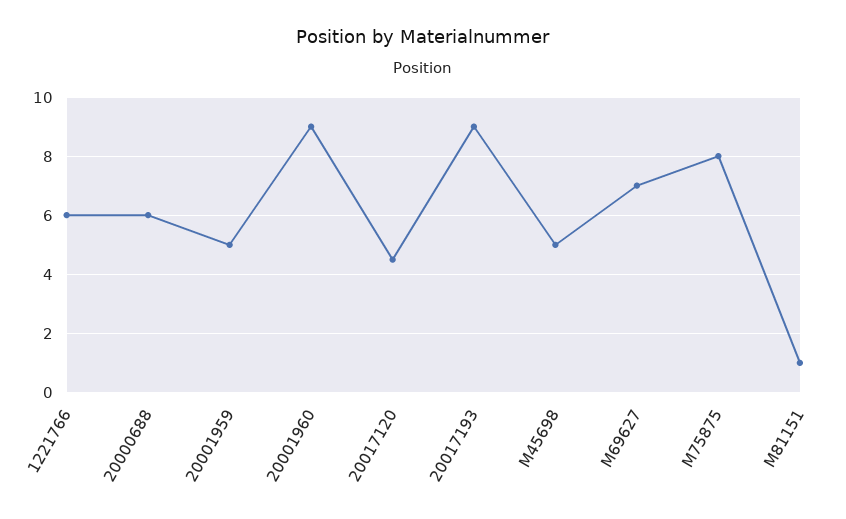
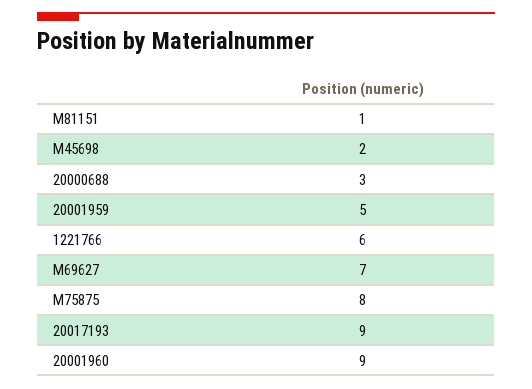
  {
    "1221766": 6,
-   "20000688": 6,
+   "20000688": 3,
    "20001959": 5,
    "20001960": 9,
-   "20017120": 4.5,
    "20017193": 9,
-   "M45698": 5,
+   "M45698": 2,
    "M69627": 7,
    "M75875": 8,
    "M81151": 1
  }

